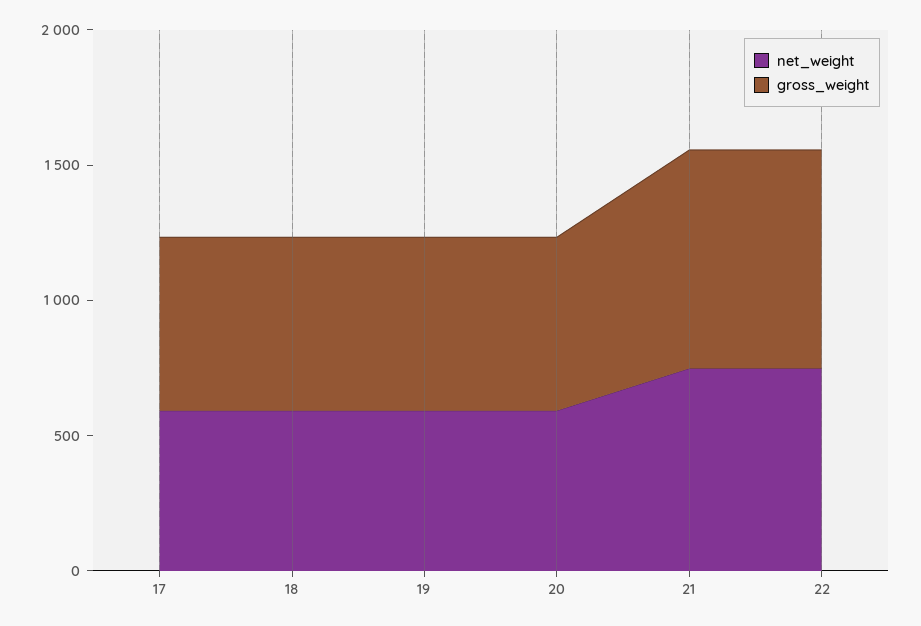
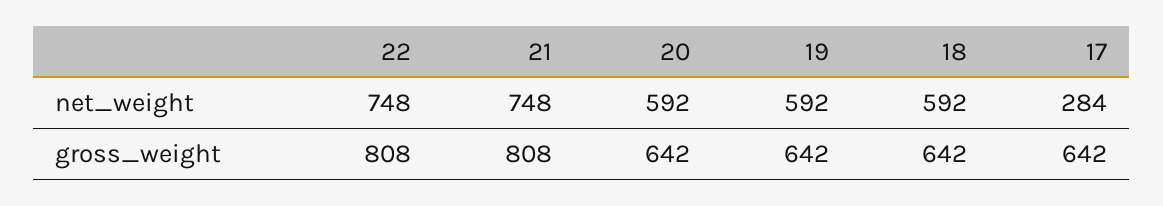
  {
    "net_weight": {
-     "17": 600,
+     "17": 284,
      "18": 592,
      "19": 592,
      "20": 592,
      "21": 748,
      "22": 748
    },
    "gross_weight": {
      "17": 642,
      "18": 642,
      "19": 642,
      "20": 642,
      "21": 808,
      "22": 808
    }
  }

